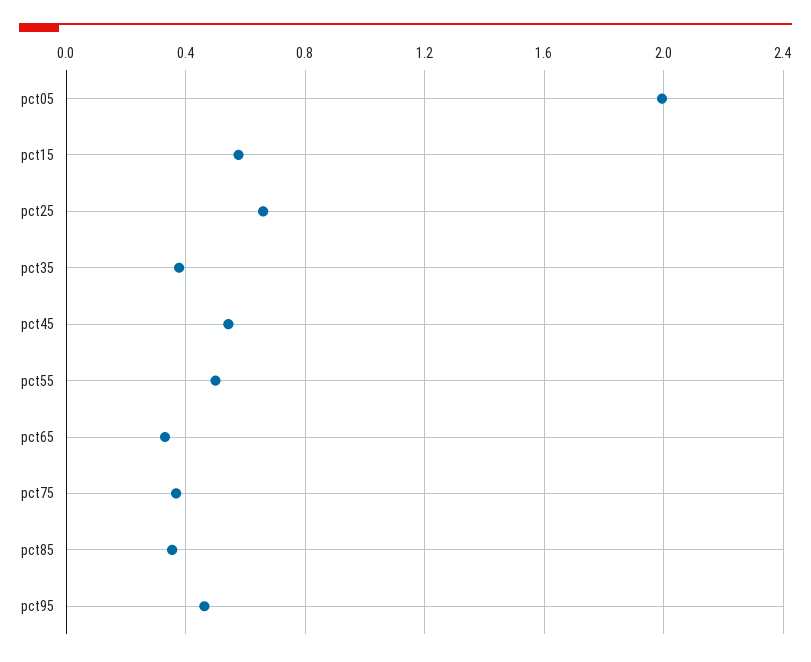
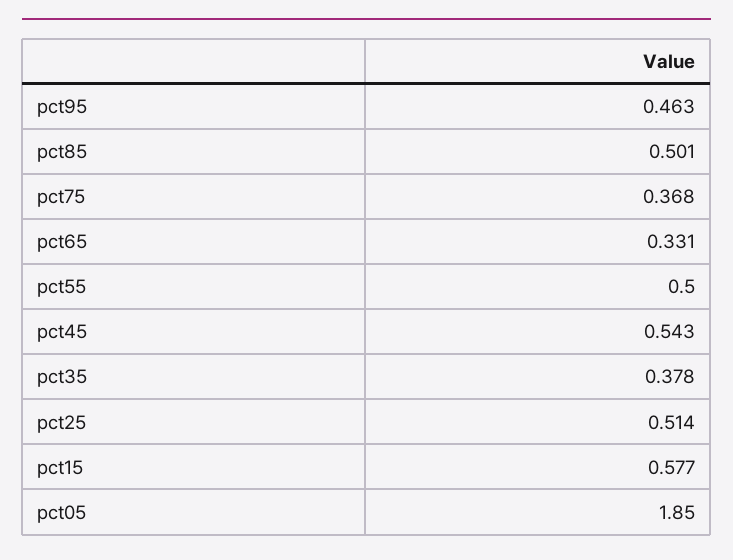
  {
-   "pct05": 2,
+   "pct05": 1.85,
    "pct15": 0.577,
-   "pct25": 0.65,
+   "pct25": 0.514,
    "pct35": 0.378,
    "pct45": 0.543,
    "pct55": 0.5,
    "pct65": 0.331,
    "pct75": 0.368,
-   "pct85": 0.35,
+   "pct85": 0.501,
    "pct95": 0.463
  }

